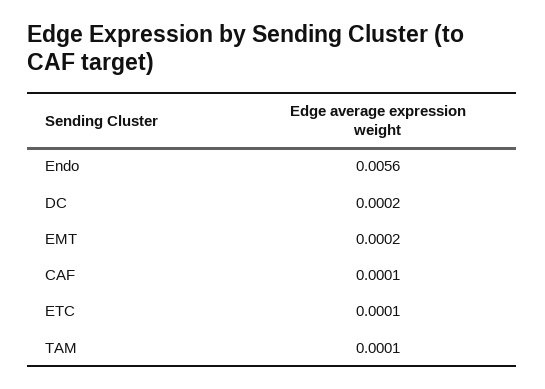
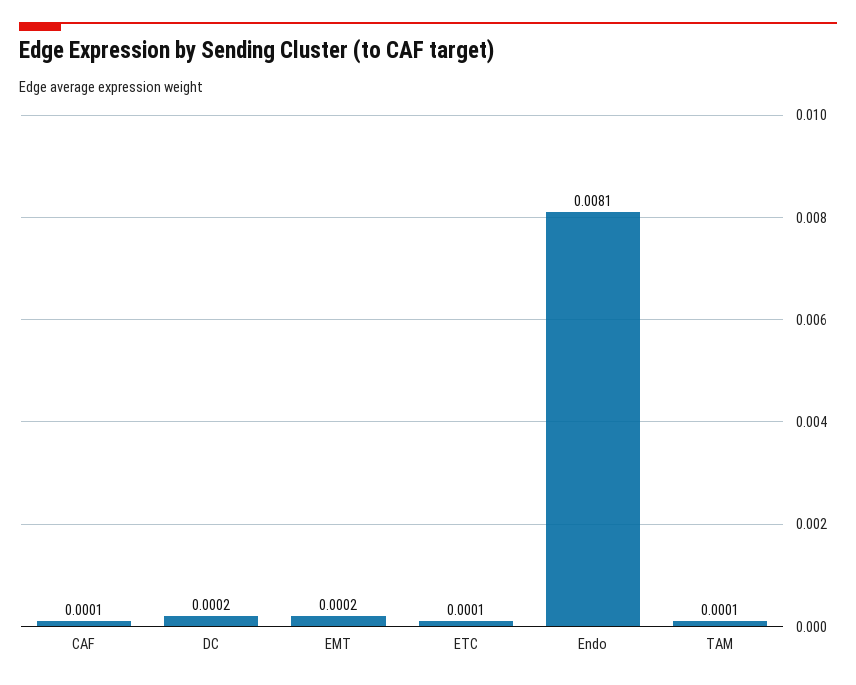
  {
-   "Endo": 0.0056,
+   "Endo": 0.0081,
    "DC": 0.0002,
    "EMT": 0.0002,
    "CAF": 0.0001,
    "ETC": 0.0001,
    "TAM": 0.0001
  }

